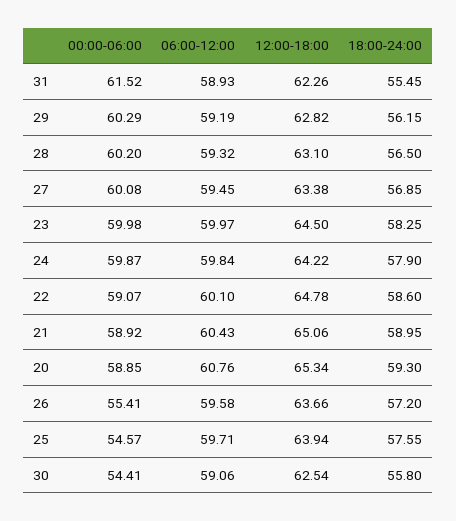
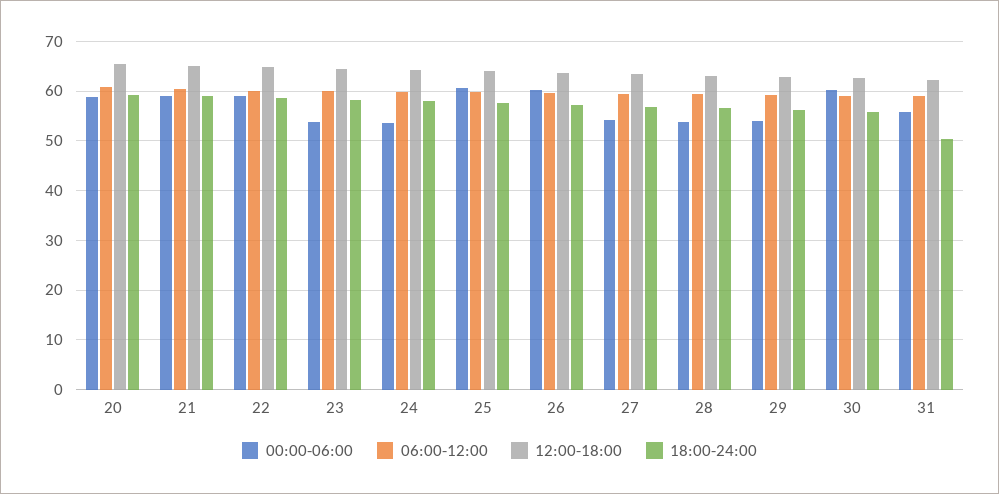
  {
    "00:00-06:00": {
-     "31": 61.52,
+     "31": 56,
-     "29": 60.29,
+     "29": 54,
-     "28": 60.2,
+     "28": 54,
-     "27": 60.08,
+     "27": 54,
-     "23": 59.98,
+     "23": 54,
-     "24": 59.87,
+     "24": 54,
      "22": 59.07,
      "21": 58.92,
      "20": 58.85,
-     "26": 55.41,
+     "26": 60,
-     "25": 54.57,
+     "25": 60,
-     "30": 54.41
+     "30": 60
    },
    "06:00-12:00": {
      "31": 58.93,
      "29": 59.19,
      "28": 59.32,
      "27": 59.45,
      "23": 59.97,
      "24": 59.84,
      "22": 60.1,
      "21": 60.43,
      "20": 60.76,
      "26": 59.58,
      "25": 59.71,
      "30": 59.06
    },
    "12:00-18:00": {
      "31": 62.26,
      "29": 62.82,
      "28": 63.1,
      "27": 63.38,
      "23": 64.5,
      "24": 64.22,
      "22": 64.78,
      "21": 65.06,
      "20": 65.34,
      "26": 63.66,
      "25": 63.94,
      "30": 62.54
    },
    "18:00-24:00": {
-     "31": 55.45,
+     "31": 50,
      "29": 56.15,
      "28": 56.5,
      "27": 56.85,
      "23": 58.25,
      "24": 57.9,
      "22": 58.6,
      "21": 58.95,
      "20": 59.3,
      "26": 57.2,
      "25": 57.55,
      "30": 55.8
    }
  }

